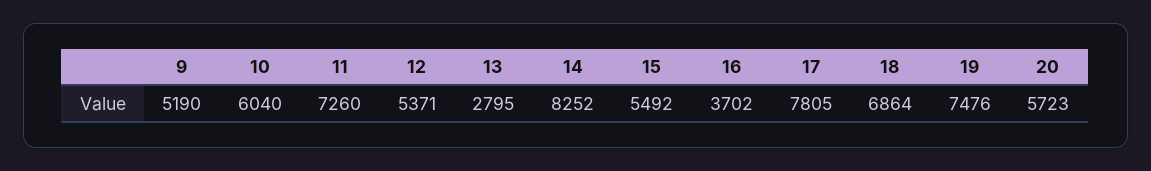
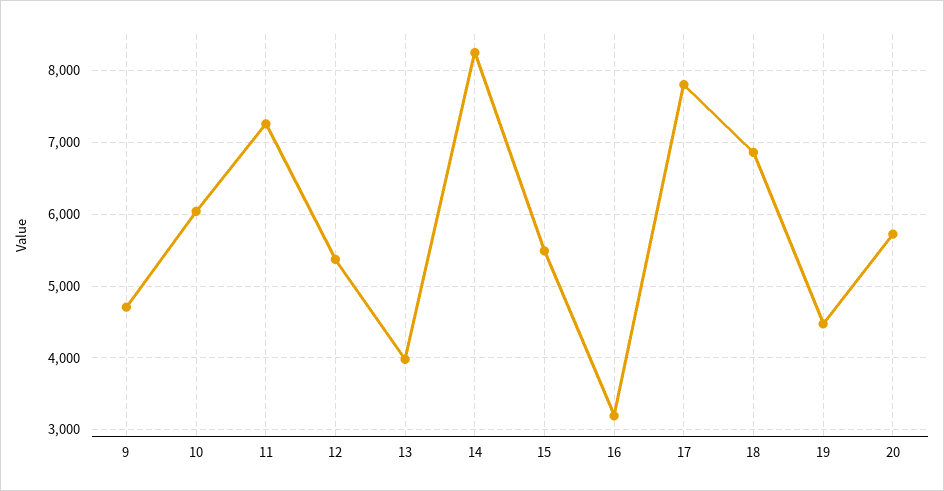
  {
-   "9": 5190,
+   "9": 4700,
    "10": 6040,
    "11": 7260,
    "12": 5371,
-   "13": 2795,
+   "13": 4000,
    "14": 8252,
    "15": 5492,
-   "16": 3702,
+   "16": 3200,
    "17": 7805,
    "18": 6864,
-   "19": 7476,
+   "19": 4500,
    "20": 5723
  }

